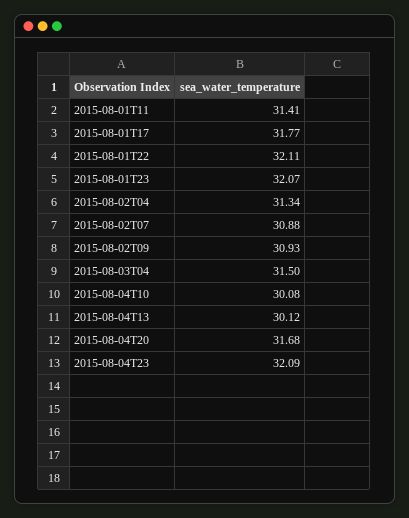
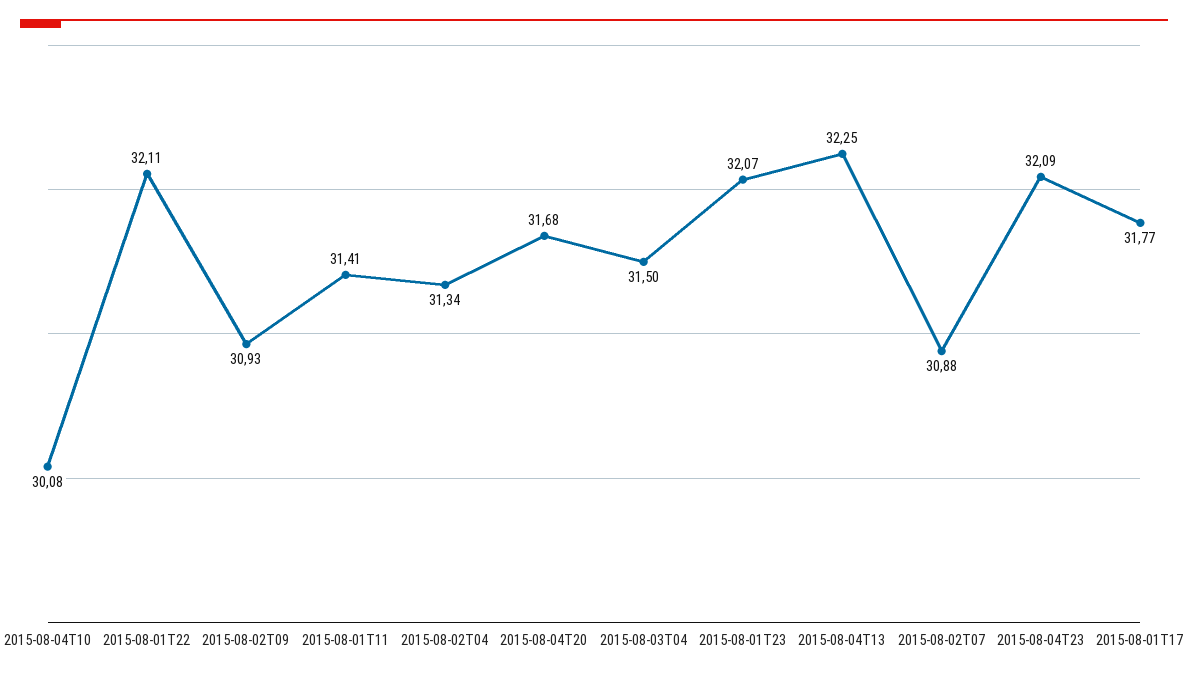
  {
    "2015-08-01T11": 31.41,
    "2015-08-01T17": 31.77,
    "2015-08-01T22": 32.11,
    "2015-08-01T23": 32.07,
    "2015-08-02T04": 31.34,
    "2015-08-02T07": 30.88,
    "2015-08-02T09": 30.93,
    "2015-08-03T04": 31.5,
    "2015-08-04T10": 30.08,
-   "2015-08-04T13": 30.12,
+   "2015-08-04T13": 32.25,
    "2015-08-04T20": 31.68,
    "2015-08-04T23": 32.09
  }

